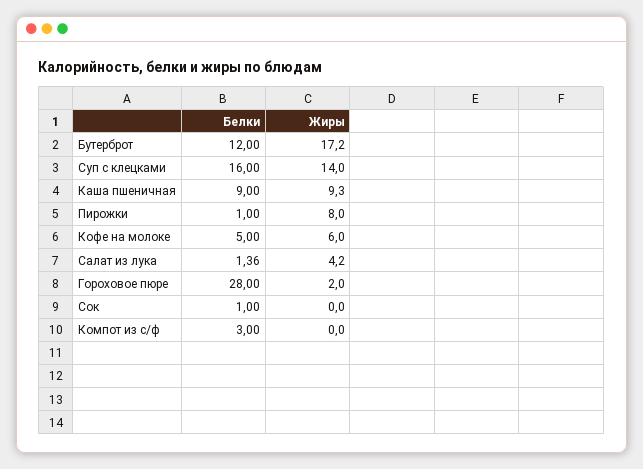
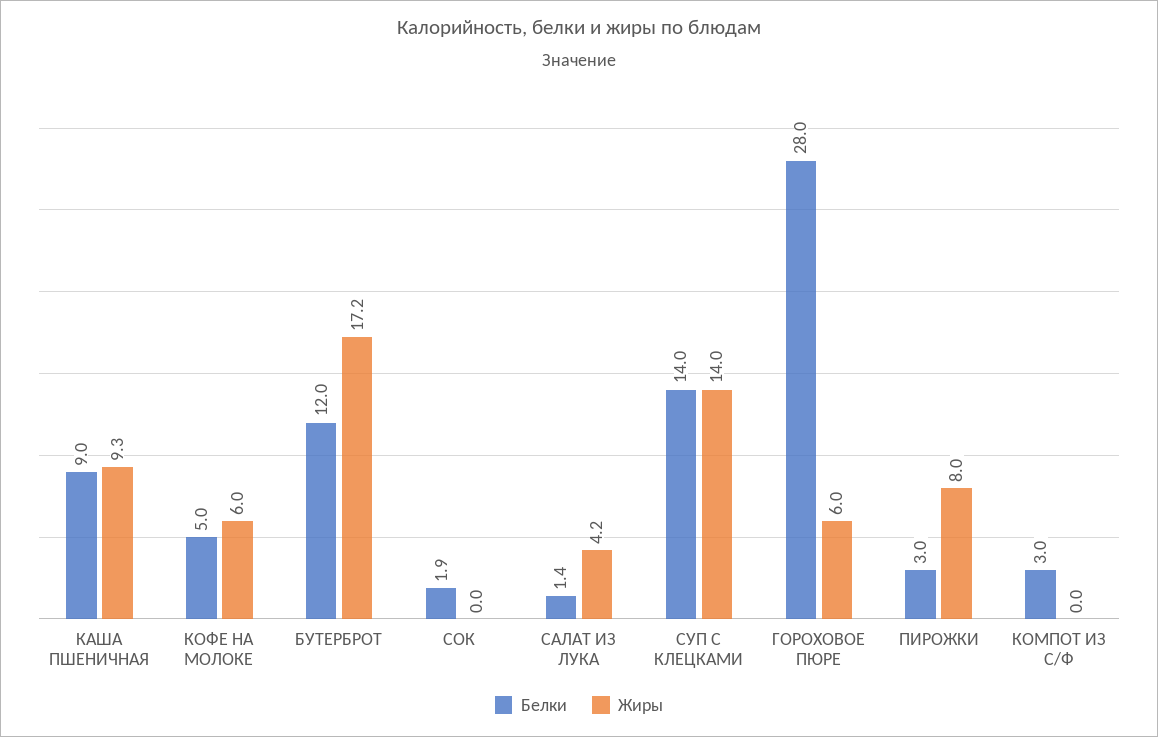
  {
    "Белки": {
      "Бутерброт": 12,
-     "Суп с клецками": 16,
+     "Суп с клецками": 14,
      "Каша пшеничная": 9,
-     "Пирожки": 1,
+     "Пирожки": 3,
      "Кофе на молоке": 5,
      "Салат из лука": 1.36,
      "Гороховое пюре": 28,
-     "Сок": 1,
+     "Сок": 1.9,
      "Компот из с/ф": 3
    },
    "Жиры": {
      "Бутерброт": 17.2,
      "Суп с клецками": 14,
      "Каша пшеничная": 9.3,
      "Пирожки": 8,
      "Кофе на молоке": 6,
      "Салат из лука": 4.2,
-     "Гороховое пюре": 2,
+     "Гороховое пюре": 6,
      "Сок": 0,
      "Компот из с/ф": 0
    }
  }

